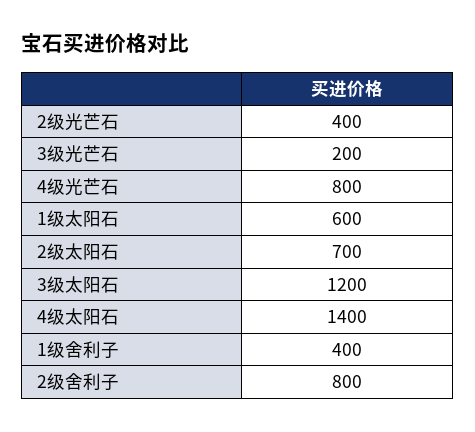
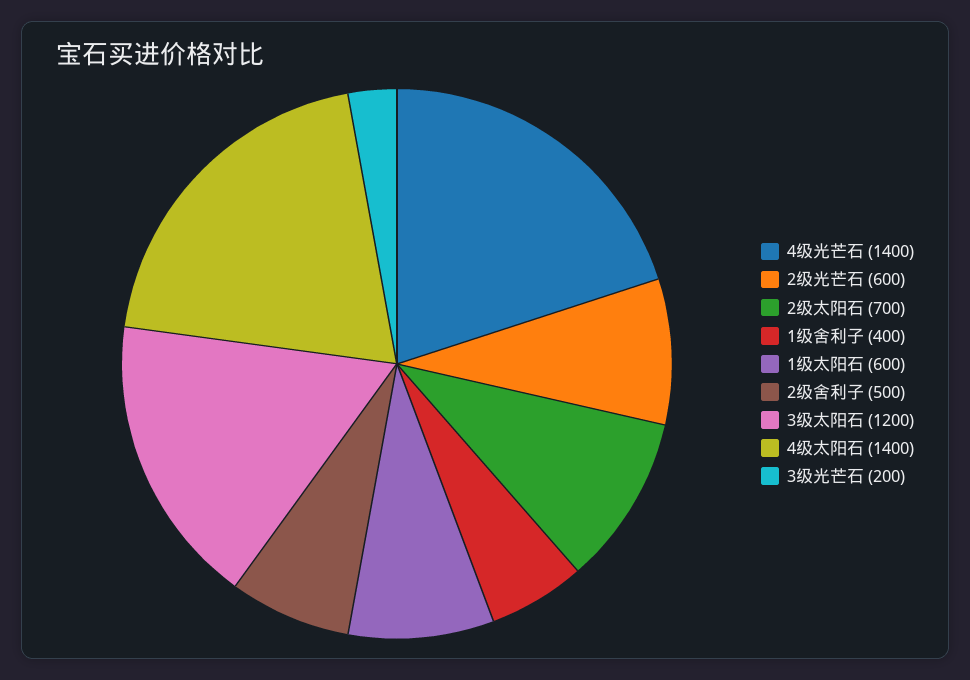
  {
-   "2级光芒石": 400,
+   "2级光芒石": 600,
    "3级光芒石": 200,
-   "4级光芒石": 800,
+   "4级光芒石": 1400,
    "1级太阳石": 600,
    "2级太阳石": 700,
    "3级太阳石": 1200,
    "4级太阳石": 1400,
    "1级舍利子": 400,
-   "2级舍利子": 800
+   "2级舍利子": 500
  }

